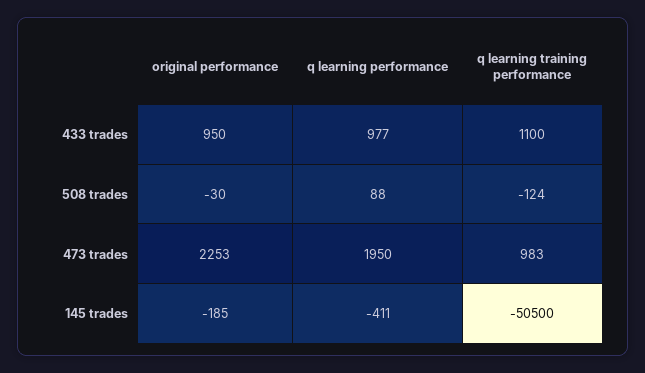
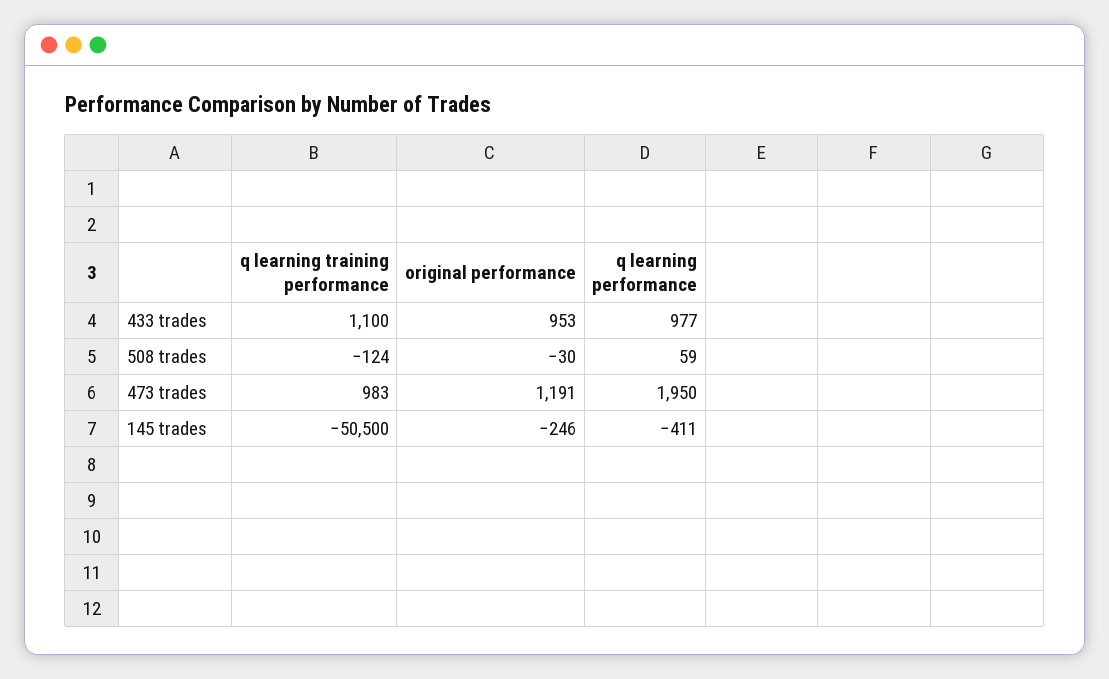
  {
    "original performance": {
-     "433 trades": 950,
+     "433 trades": 953,
      "508 trades": -30,
-     "473 trades": 2253,
+     "473 trades": 1191,
-     "145 trades": -185
+     "145 trades": -246
    },
    "q learning performance": {
      "433 trades": 977,
-     "508 trades": 88,
+     "508 trades": 59,
      "473 trades": 1950,
      "145 trades": -411
    },
    "q learning training performance": {
      "433 trades": 1100,
      "508 trades": -124,
      "473 trades": 983,
      "145 trades": -50500
    }
  }

